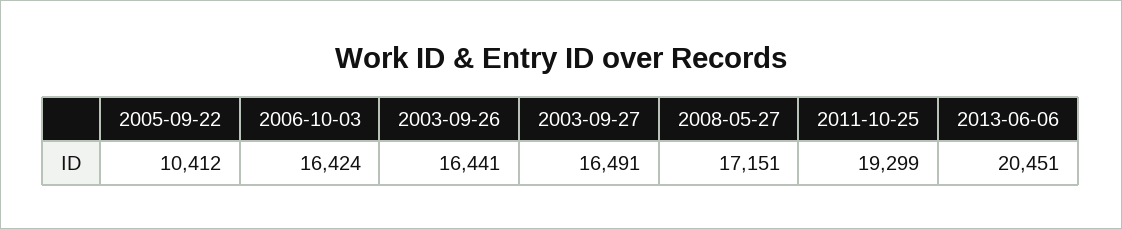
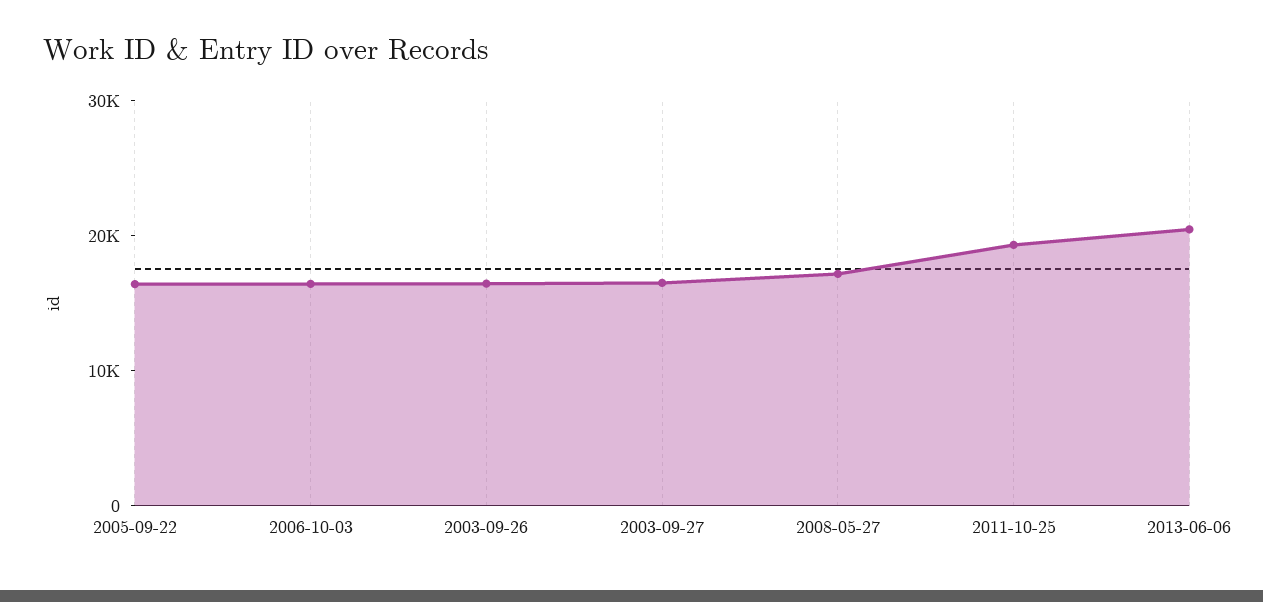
  {
-   "2005-09-22": 10412,
+   "2005-09-22": 16000,
    "2006-10-03": 16424,
    "2003-09-26": 16441,
    "2003-09-27": 16491,
    "2008-05-27": 17151,
    "2011-10-25": 19299,
    "2013-06-06": 20451
  }

